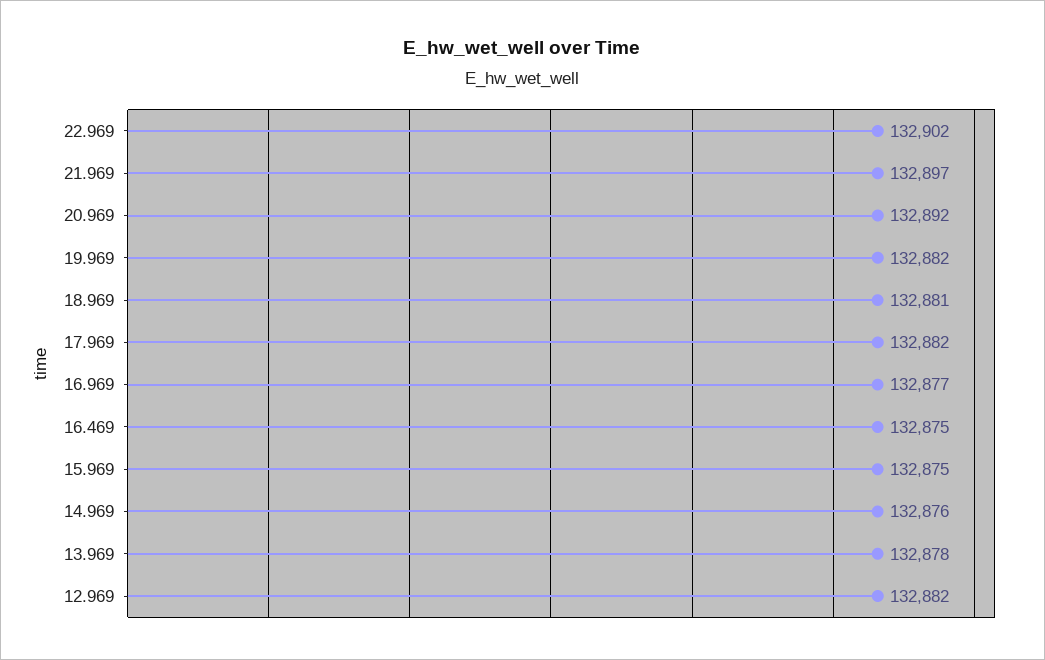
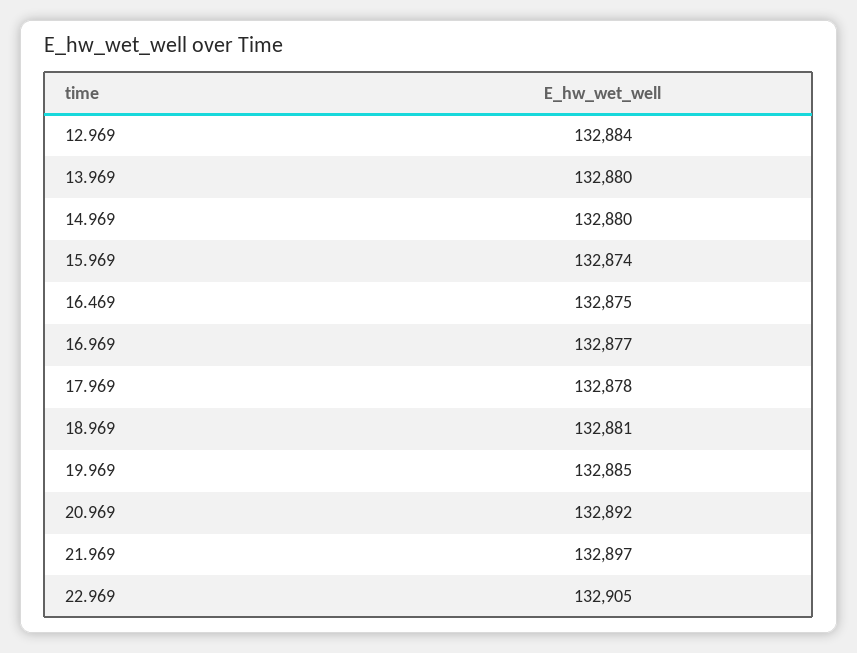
  {
-   "22.969": 132902,
+   "22.969": 132905,
    "21.969": 132897,
    "20.969": 132892,
-   "19.969": 132882,
+   "19.969": 132885,
    "18.969": 132881,
-   "17.969": 132882,
+   "17.969": 132878,
    "16.969": 132877,
    "16.469": 132875,
-   "15.969": 132875,
+   "15.969": 132874,
-   "14.969": 132876,
+   "14.969": 132880,
-   "13.969": 132878,
+   "13.969": 132880,
-   "12.969": 132882
+   "12.969": 132884
  }

